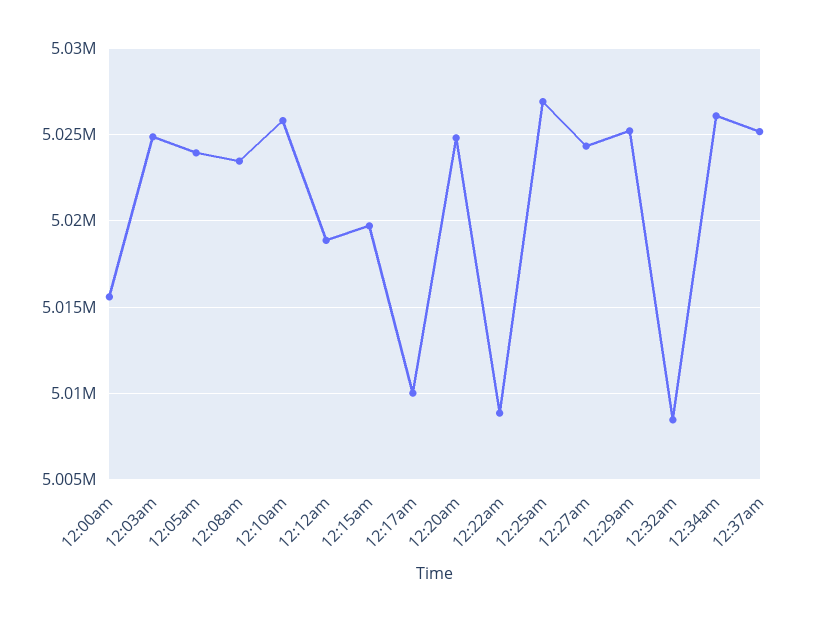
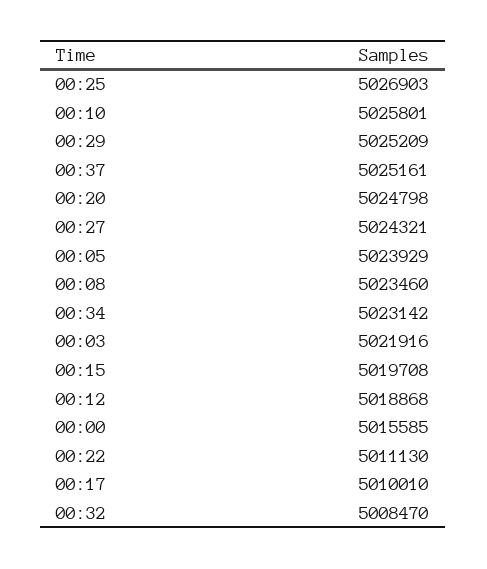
  {
    "12:00am": 5015585,
-   "12:03am": 5025000,
+   "12:03am": 5021916,
    "12:05am": 5023929,
    "12:08am": 5023460,
    "12:10am": 5025801,
    "12:12am": 5018868,
    "12:15am": 5019708,
    "12:17am": 5010010,
    "12:20am": 5024798,
-   "12:22am": 5009000,
+   "12:22am": 5011130,
    "12:25am": 5026903,
    "12:27am": 5024321,
    "12:29am": 5025209,
    "12:32am": 5008470,
-   "12:34am": 5026000,
+   "12:34am": 5023142,
    "12:37am": 5025161
  }

